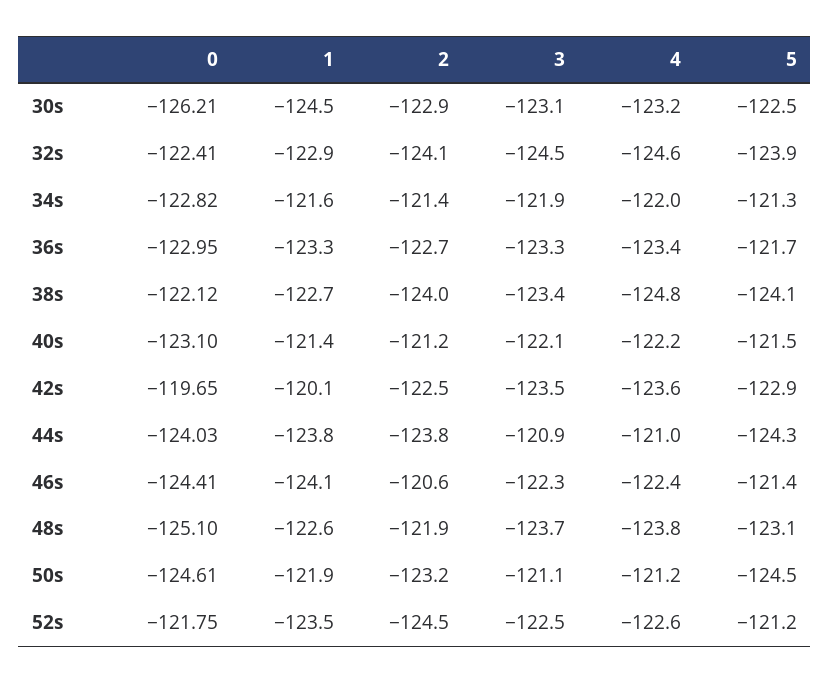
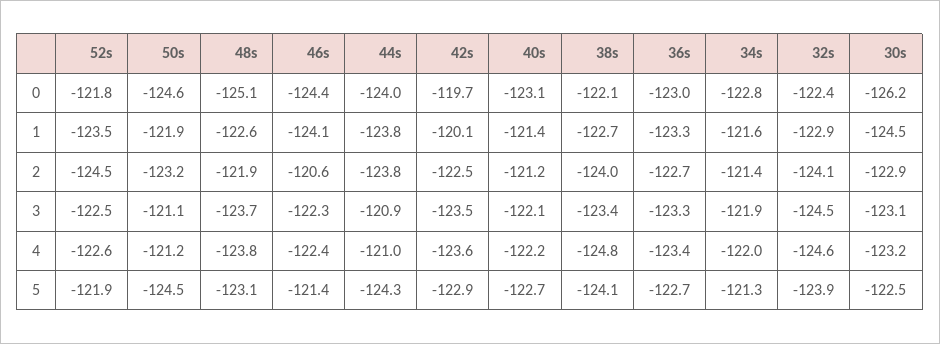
  {
    "0": {
      "30s": -126.21,
      "32s": -122.41,
      "34s": -122.82,
      "36s": -122.95,
      "38s": -122.12,
      "40s": -123.1,
      "42s": -119.65,
      "44s": -124.03,
      "46s": -124.41,
      "48s": -125.1,
      "50s": -124.61,
      "52s": -121.75
    },
    "1": {
      "30s": -124.5,
      "32s": -122.9,
      "34s": -121.6,
      "36s": -123.3,
      "38s": -122.7,
      "40s": -121.4,
      "42s": -120.1,
      "44s": -123.8,
      "46s": -124.1,
      "48s": -122.6,
      "50s": -121.9,
      "52s": -123.5
    },
    "2": {
      "30s": -122.9,
      "32s": -124.1,
      "34s": -121.4,
      "36s": -122.7,
      "38s": -124,
      "40s": -121.2,
      "42s": -122.5,
      "44s": -123.8,
      "46s": -120.6,
      "48s": -121.9,
      "50s": -123.2,
      "52s": -124.5
    },
    "3": {
      "30s": -123.1,
      "32s": -124.5,
      "34s": -121.9,
      "36s": -123.3,
      "38s": -123.4,
      "40s": -122.1,
      "42s": -123.5,
      "44s": -120.9,
      "46s": -122.3,
      "48s": -123.7,
      "50s": -121.1,
      "52s": -122.5
    },
    "4": {
      "30s": -123.2,
      "32s": -124.6,
      "34s": -122,
      "36s": -123.4,
      "38s": -124.8,
      "40s": -122.2,
      "42s": -123.6,
      "44s": -121,
      "46s": -122.4,
      "48s": -123.8,
      "50s": -121.2,
      "52s": -122.6
    },
    "5": {
      "30s": -122.5,
      "32s": -123.9,
      "34s": -121.3,
-     "36s": -121.7,
+     "36s": -122.7,
      "38s": -124.1,
-     "40s": -121.5,
+     "40s": -122.7,
      "42s": -122.9,
      "44s": -124.3,
      "46s": -121.4,
      "48s": -123.1,
      "50s": -124.5,
-     "52s": -121.2
+     "52s": -121.9
    }
  }

